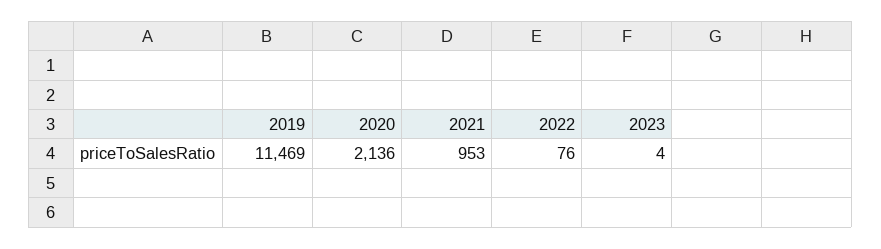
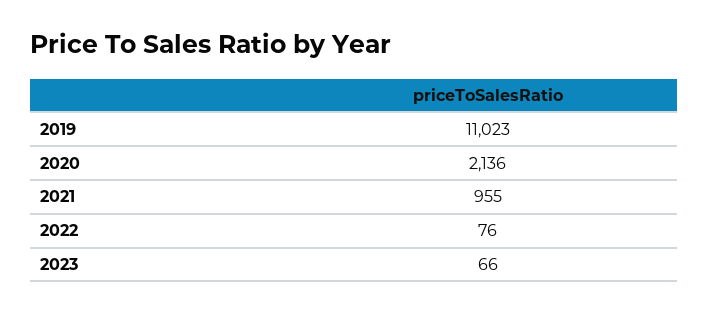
  {
-   "2019": 11469,
+   "2019": 11023,
    "2020": 2136,
-   "2021": 953,
+   "2021": 955,
    "2022": 76,
-   "2023": 4
+   "2023": 66
  }

